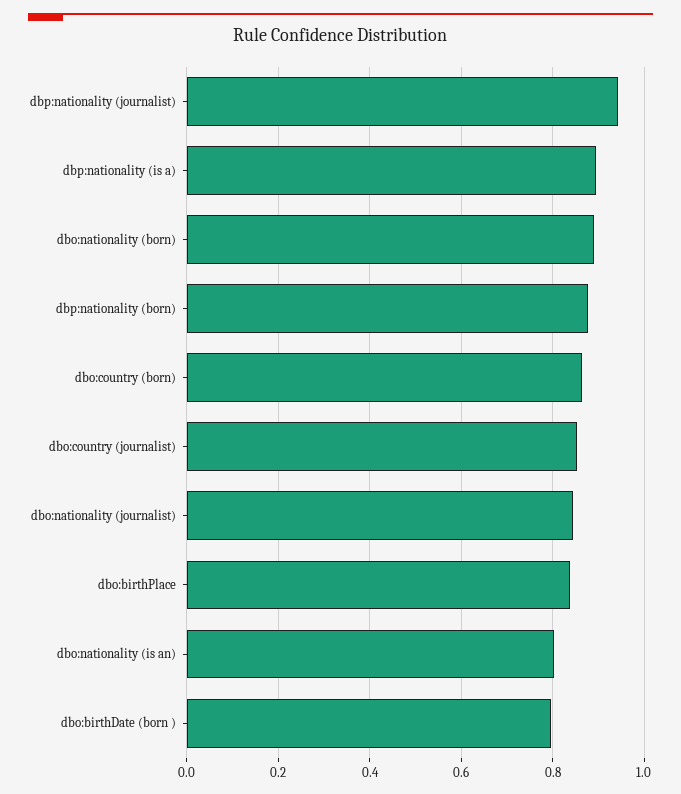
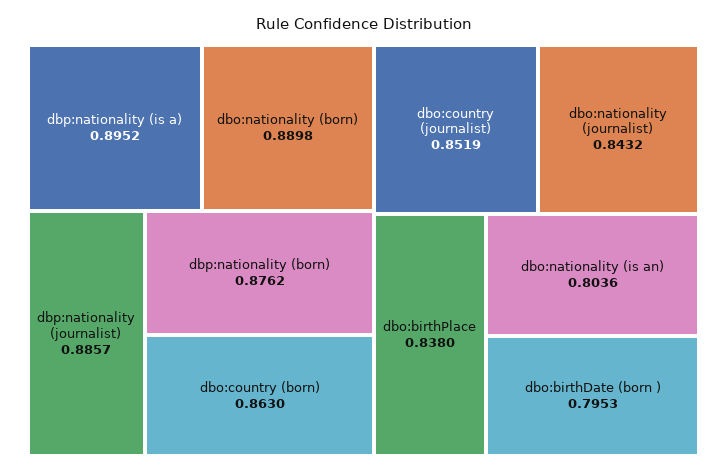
  {
-   "dbp:nationality (journalist)": 0.94,
+   "dbp:nationality (journalist)": 0.8857,
    "dbp:nationality (is a)": 0.8952,
    "dbo:nationality (born)": 0.8898,
    "dbp:nationality (born)": 0.8762,
    "dbo:country (born)": 0.863,
    "dbo:country (journalist)": 0.8519,
    "dbo:nationality (journalist)": 0.8432,
    "dbo:birthPlace": 0.838,
    "dbo:nationality (is an)": 0.8036,
    "dbo:birthDate (born )": 0.7953
  }

